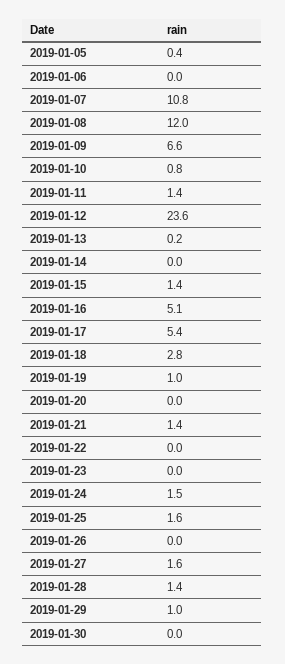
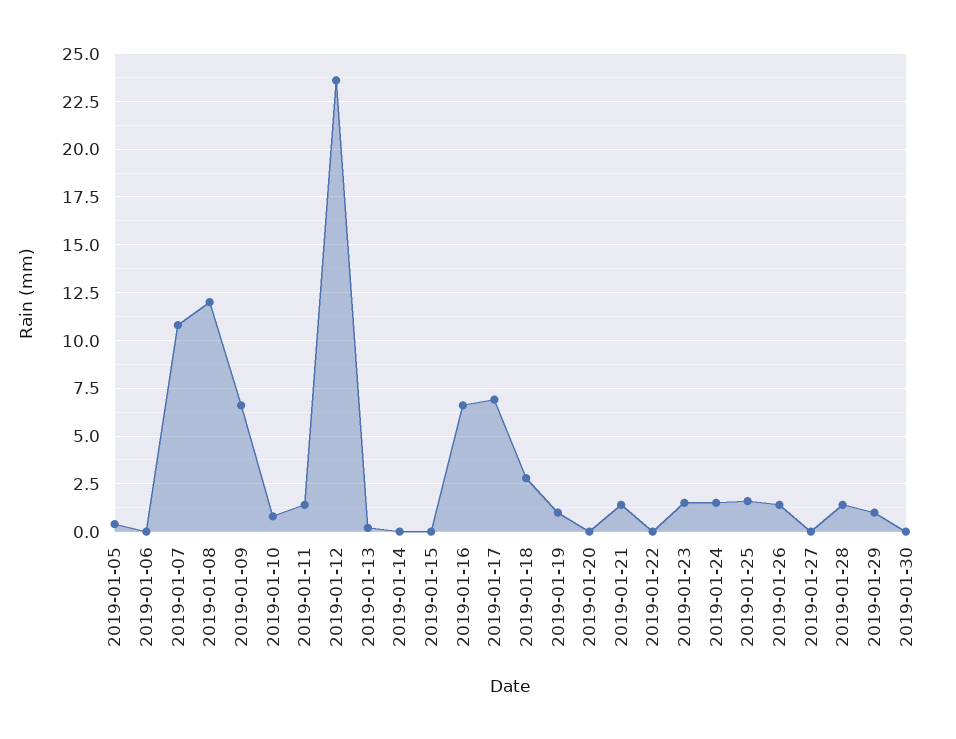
  {
    "2019-01-05": 0.4,
    "2019-01-06": 0,
    "2019-01-07": 10.8,
    "2019-01-08": 12,
    "2019-01-09": 6.6,
    "2019-01-10": 0.8,
    "2019-01-11": 1.4,
    "2019-01-12": 23.6,
    "2019-01-13": 0.2,
    "2019-01-14": 0,
-   "2019-01-15": 1.4,
+   "2019-01-15": 0,
-   "2019-01-16": 5.1,
+   "2019-01-16": 6.5,
-   "2019-01-17": 5.4,
+   "2019-01-17": 7,
    "2019-01-18": 2.8,
    "2019-01-19": 1,
    "2019-01-20": 0,
    "2019-01-21": 1.4,
    "2019-01-22": 0,
-   "2019-01-23": 0,
+   "2019-01-23": 1.5,
    "2019-01-24": 1.5,
    "2019-01-25": 1.6,
-   "2019-01-26": 0,
+   "2019-01-26": 1.5,
-   "2019-01-27": 1.6,
+   "2019-01-27": 0,
    "2019-01-28": 1.4,
    "2019-01-29": 1,
    "2019-01-30": 0
  }

